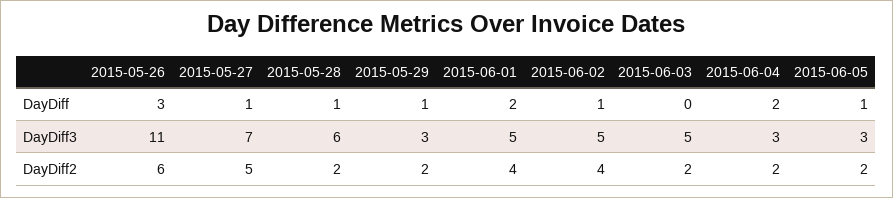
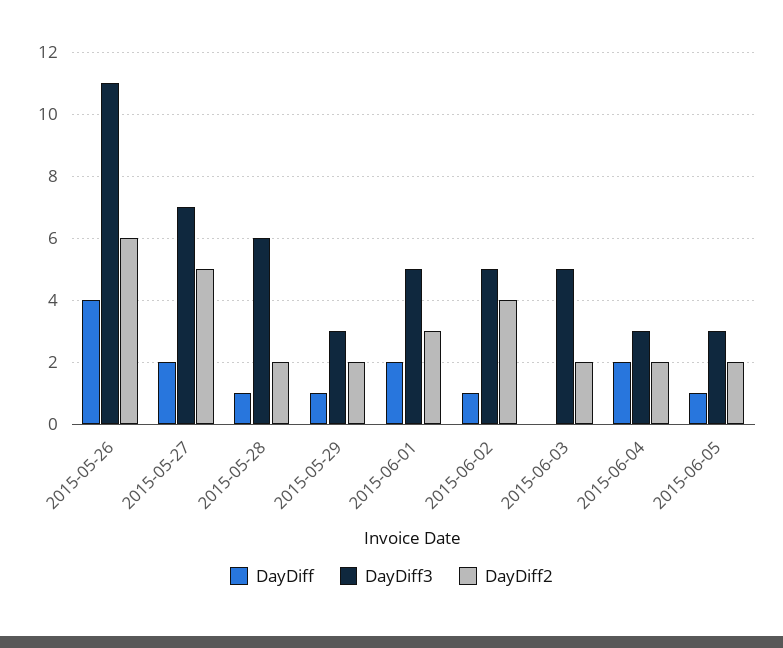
  {
    "DayDiff": {
-     "2015-05-26": 3,
+     "2015-05-26": 4,
-     "2015-05-27": 1,
+     "2015-05-27": 2,
      "2015-05-28": 1,
      "2015-05-29": 1,
      "2015-06-01": 2,
      "2015-06-02": 1,
      "2015-06-03": 0,
      "2015-06-04": 2,
      "2015-06-05": 1
    },
    "DayDiff3": {
      "2015-05-26": 11,
      "2015-05-27": 7,
      "2015-05-28": 6,
      "2015-05-29": 3,
      "2015-06-01": 5,
      "2015-06-02": 5,
      "2015-06-03": 5,
      "2015-06-04": 3,
      "2015-06-05": 3
    },
    "DayDiff2": {
      "2015-05-26": 6,
      "2015-05-27": 5,
      "2015-05-28": 2,
      "2015-05-29": 2,
-     "2015-06-01": 4,
+     "2015-06-01": 3,
      "2015-06-02": 4,
      "2015-06-03": 2,
      "2015-06-04": 2,
      "2015-06-05": 2
    }
  }

